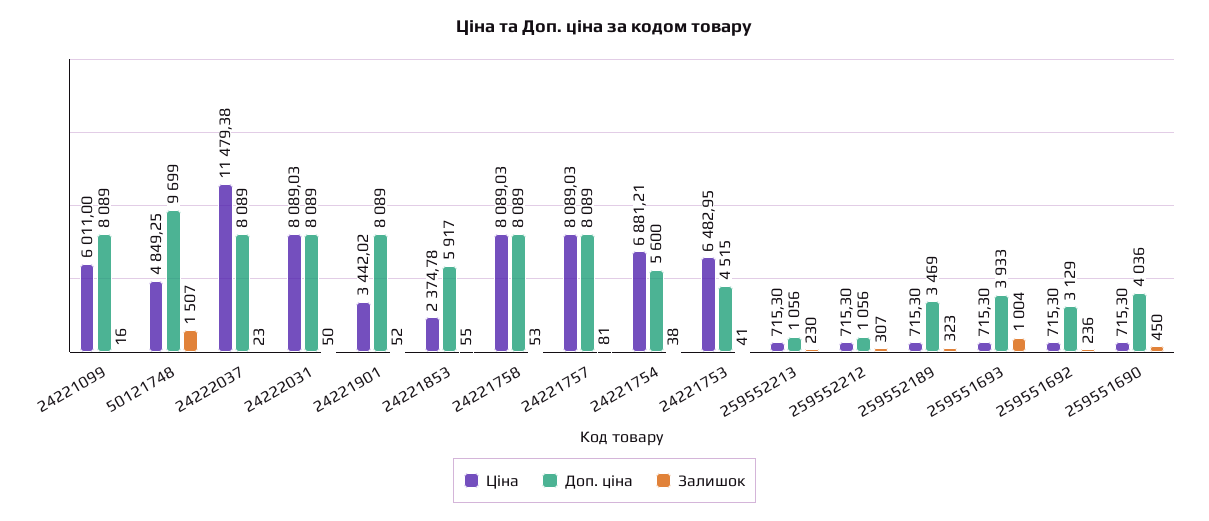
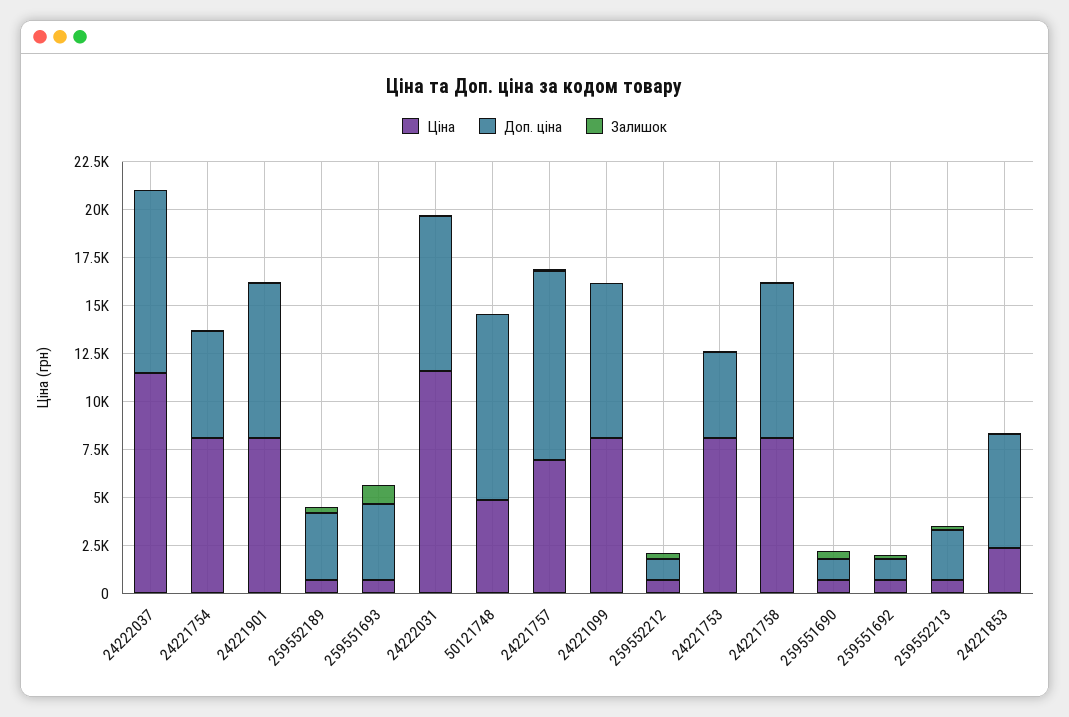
  {
    "Ціна": {
-     "24221099": 6011,
+     "24221099": 8000,
      "50121748": 4849.25,
      "24222037": 11479.38,
-     "24222031": 8089.03,
+     "24222031": 11500,
-     "24221901": 3442.02,
+     "24221901": 8000,
      "24221853": 2374.78,
      "24221758": 8089.03,
-     "24221757": 8089.03,
+     "24221757": 7000,
-     "24221754": 6881.21,
+     "24221754": 8000,
-     "24221753": 6482.95,
+     "24221753": 8000,
      "259552213": 715.3,
      "259552212": 715.3,
      "259552189": 715.3,
      "259551693": 715.3,
      "259551692": 715.3,
      "259551690": 715.3
    },
    "Доп. ціна": {
      "24221099": 8089,
      "50121748": 9699,
-     "24222037": 8089,
+     "24222037": 9500,
      "24222031": 8089,
      "24221901": 8089,
      "24221853": 5917,
      "24221758": 8089,
-     "24221757": 8089,
+     "24221757": 10000,
      "24221754": 5600,
      "24221753": 4515,
-     "259552213": 1056,
+     "259552213": 2500,
      "259552212": 1056,
      "259552189": 3469,
      "259551693": 3933,
-     "259551692": 3129,
+     "259551692": 1000,
-     "259551690": 4036
+     "259551690": 1000
    },
    "Залишок": {
      "24221099": 16,
-     "50121748": 1507,
+     "50121748": 0,
      "24222037": 23,
      "24222031": 50,
      "24221901": 52,
      "24221853": 55,
      "24221758": 53,
      "24221757": 81,
      "24221754": 38,
      "24221753": 41,
      "259552213": 230,
      "259552212": 307,
      "259552189": 323,
      "259551693": 1004,
      "259551692": 236,
      "259551690": 450
    }
  }

